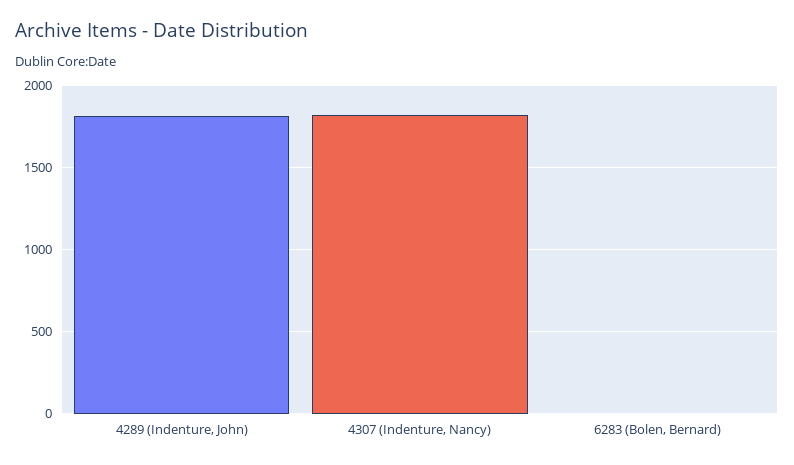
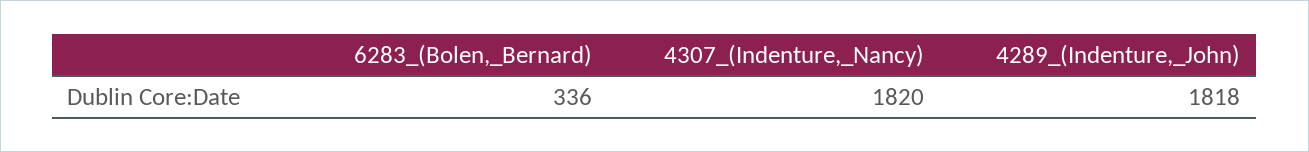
  {
    "4289 (Indenture, John)": 1818,
    "4307 (Indenture, Nancy)": 1820,
-   "6283 (Bolen, Bernard)": 0
+   "6283 (Bolen, Bernard)": 336
  }

